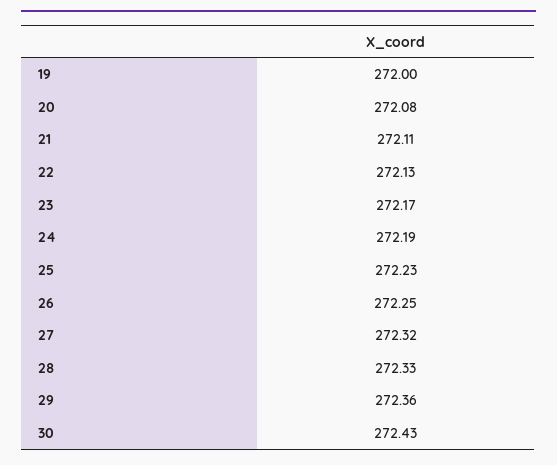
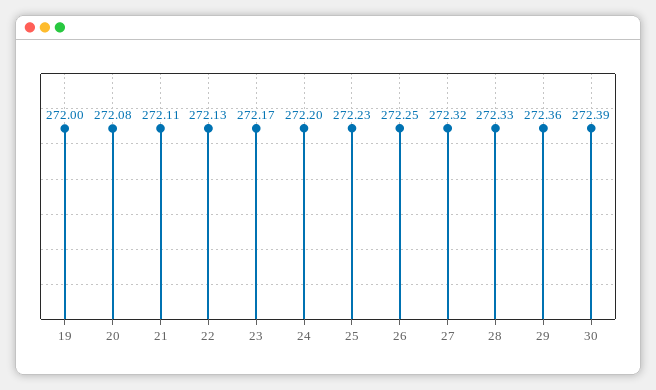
  {
    "19": 272,
    "20": 272.08,
    "21": 272.11,
    "22": 272.13,
    "23": 272.17,
-   "24": 272.19,
+   "24": 272.2,
    "25": 272.23,
    "26": 272.25,
    "27": 272.32,
    "28": 272.33,
    "29": 272.36,
-   "30": 272.43
+   "30": 272.39
  }

